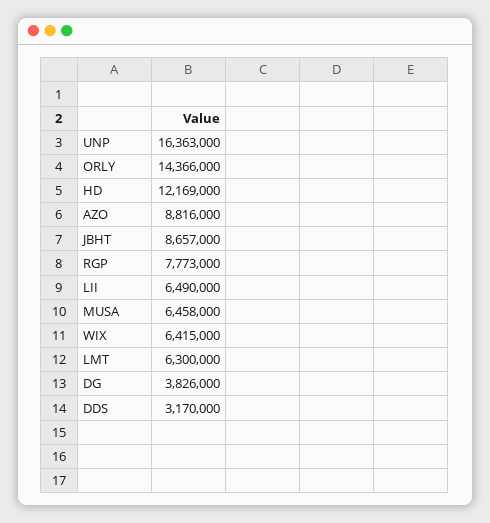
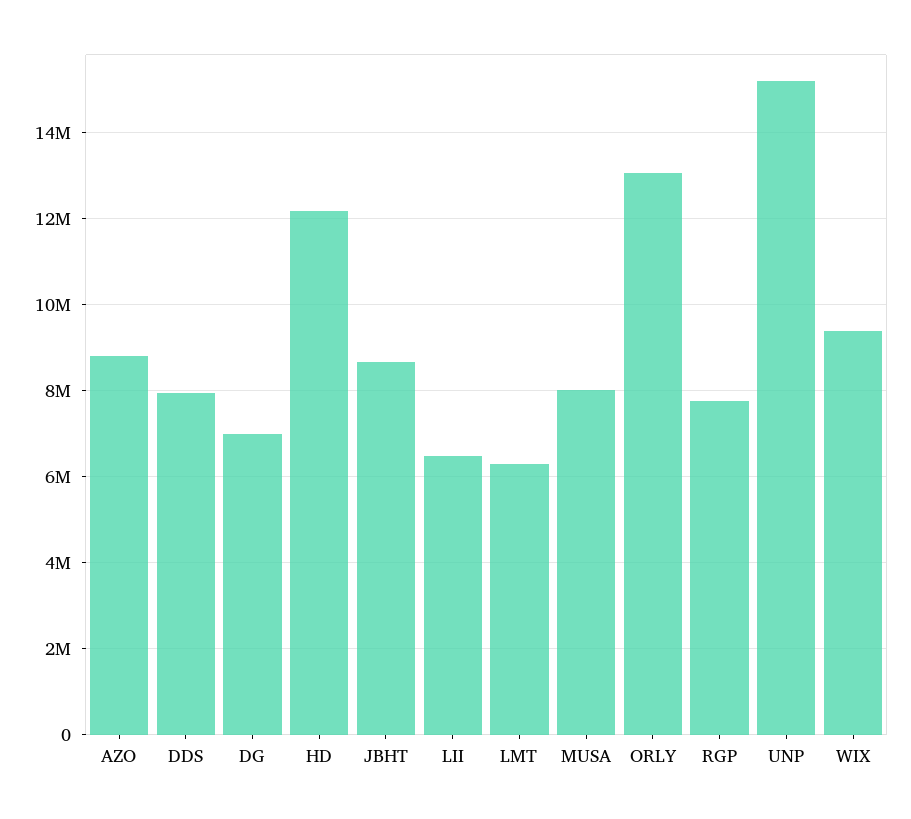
  {
-   "UNP": 16363000,
+   "UNP": 15200000,
-   "ORLY": 14366000,
+   "ORLY": 13000000,
    "HD": 12169000,
    "AZO": 8816000,
    "JBHT": 8657000,
    "RGP": 7773000,
    "LII": 6490000,
-   "MUSA": 6458000,
+   "MUSA": 8000000,
-   "WIX": 6415000,
+   "WIX": 9400000,
    "LMT": 6300000,
-   "DG": 3826000,
+   "DG": 7000000,
-   "DDS": 3170000
+   "DDS": 8000000
  }

